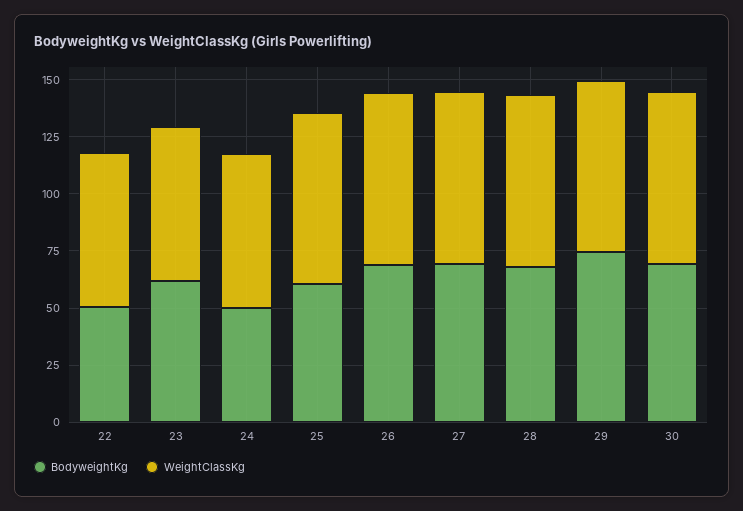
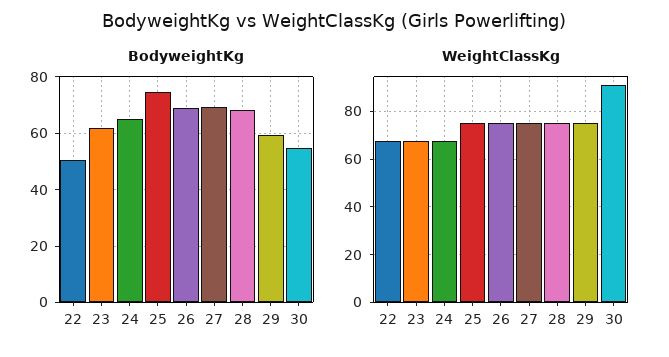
  {
    "BodyweightKg": {
      "22": 50,
      "23": 62.5,
-     "24": 50,
+     "24": 65,
-     "25": 60,
+     "25": 75,
      "26": 70,
      "27": 70,
      "28": 67.5,
-     "29": 75,
+     "29": 60,
-     "30": 70
+     "30": 55
    },
    "WeightClassKg": {
      "22": 65,
      "23": 65,
      "24": 65,
      "25": 75,
      "26": 75,
      "27": 75,
      "28": 75,
      "29": 75,
-     "30": 75
+     "30": 90
    }
  }

